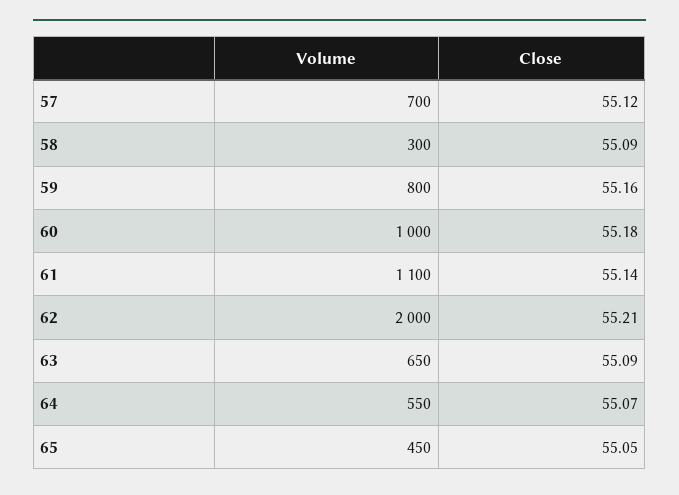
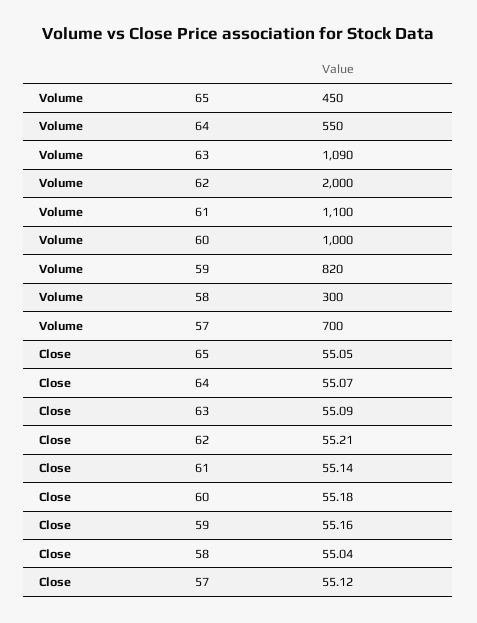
  {
    "Volume": {
      "57": 700,
      "58": 300,
-     "59": 800,
+     "59": 820,
      "60": 1000,
      "61": 1100,
      "62": 2000,
-     "63": 650,
+     "63": 1090,
      "64": 550,
      "65": 450
    },
    "Close": {
      "57": 55.12,
-     "58": 55.09,
+     "58": 55.04,
      "59": 55.16,
      "60": 55.18,
      "61": 55.14,
      "62": 55.21,
      "63": 55.09,
      "64": 55.07,
      "65": 55.05
    }
  }

